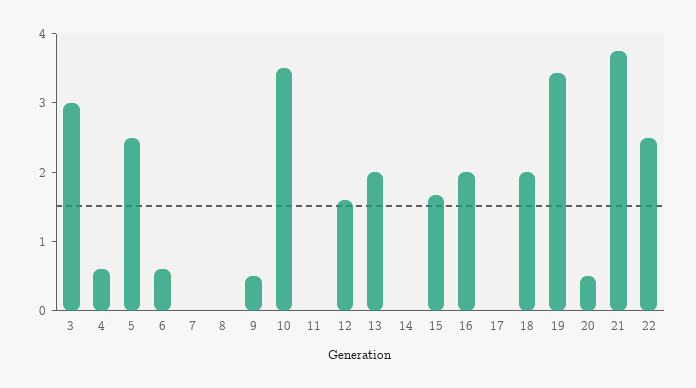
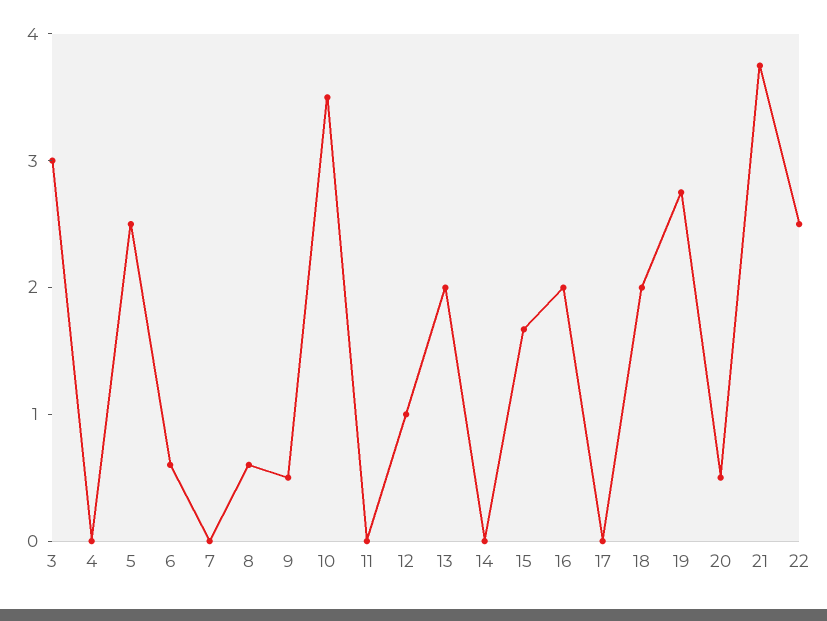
  {
    "3": 3,
-   "4": 0.6,
+   "4": 0,
    "5": 2.6,
    "6": 0.6,
    "7": 0,
-   "8": 0,
+   "8": 0.6,
    "9": 0.6,
    "10": 3.6,
    "11": 0,
-   "12": 1.6,
+   "12": 1,
    "13": 2,
    "14": 0,
    "15": 1.6,
    "16": 2,
    "17": 0,
    "18": 2,
-   "19": 3.4,
+   "19": 2.8,
    "20": 0.6,
    "21": 3.8,
    "22": 2.6
  }

